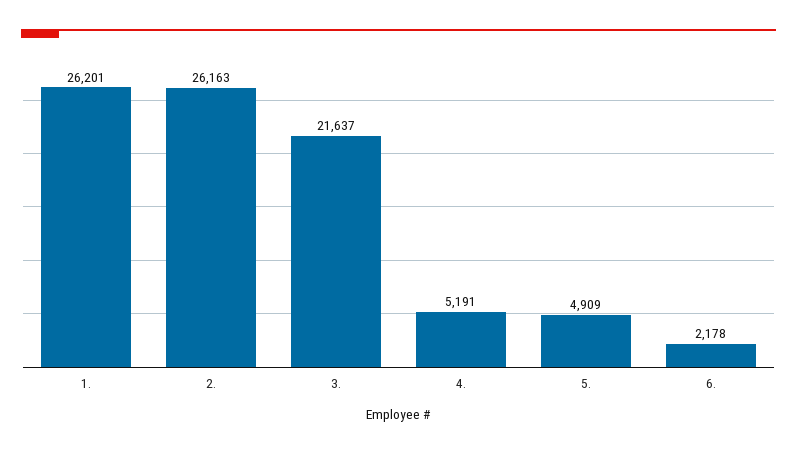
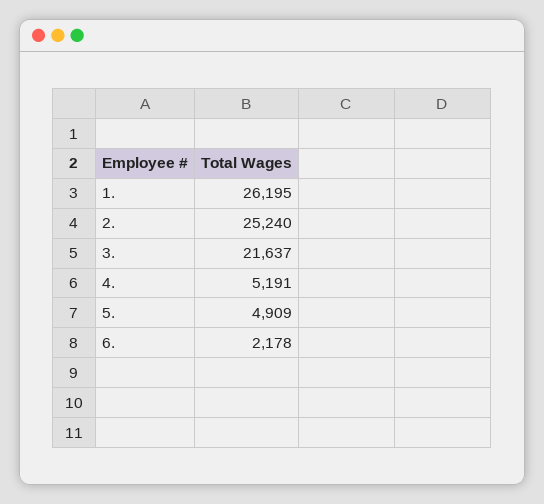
  {
-   "1.": 26201,
+   "1.": 26195,
-   "2.": 26163,
+   "2.": 25240,
    "3.": 21637,
    "4.": 5191,
    "5.": 4909,
    "6.": 2178
  }

